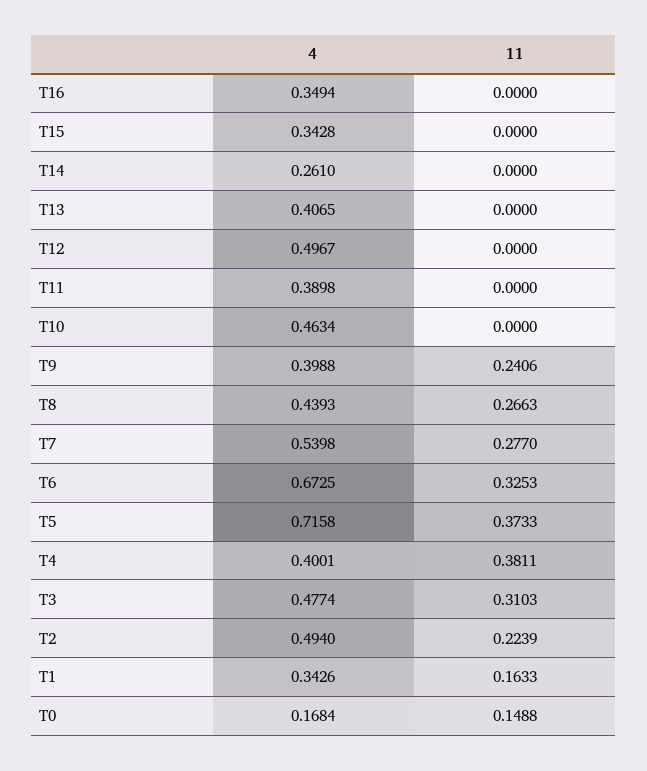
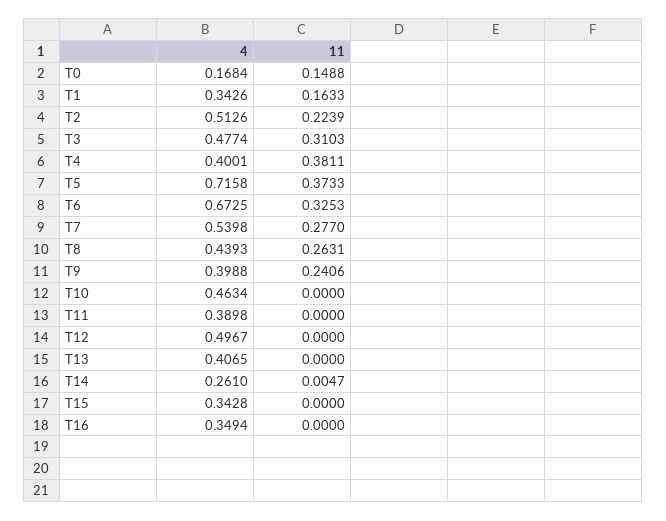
  {
    "4": {
      "T16": 0.3494,
      "T15": 0.3428,
      "T14": 0.261,
      "T13": 0.4065,
      "T12": 0.4967,
      "T11": 0.3898,
      "T10": 0.4634,
      "T9": 0.3988,
      "T8": 0.4393,
      "T7": 0.5398,
      "T6": 0.6725,
      "T5": 0.7158,
      "T4": 0.4001,
      "T3": 0.4774,
-     "T2": 0.494,
+     "T2": 0.5126,
      "T1": 0.3426,
      "T0": 0.1684
    },
    "11": {
      "T16": 0,
      "T15": 0,
-     "T14": 0,
+     "T14": 0.0047,
      "T13": 0,
      "T12": 0,
      "T11": 0,
      "T10": 0,
      "T9": 0.2406,
-     "T8": 0.2663,
+     "T8": 0.2631,
      "T7": 0.277,
      "T6": 0.3253,
      "T5": 0.3733,
      "T4": 0.3811,
      "T3": 0.3103,
      "T2": 0.2239,
      "T1": 0.1633,
      "T0": 0.1488
    }
  }

